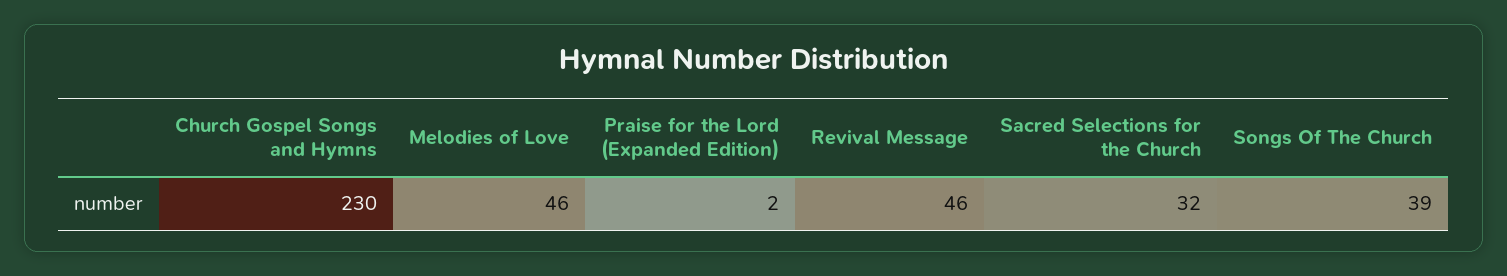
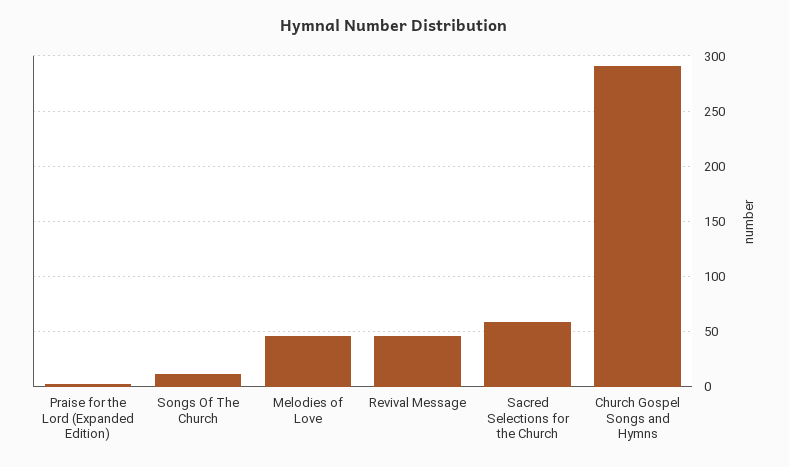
  {
-   "Church Gospel Songs and Hymns": 230,
+   "Church Gospel Songs and Hymns": 290,
    "Melodies of Love": 46,
    "Praise for the Lord (Expanded Edition)": 2,
    "Revival Message": 46,
-   "Sacred Selections for the Church": 32,
+   "Sacred Selections for the Church": 60,
-   "Songs Of The Church": 39
+   "Songs Of The Church": 10
  }

